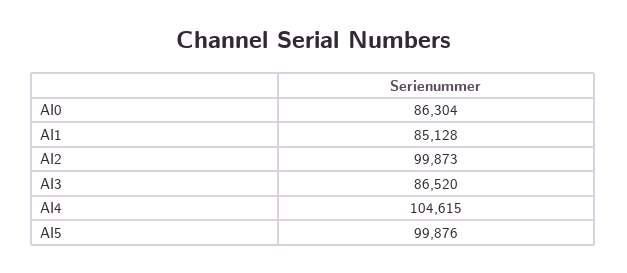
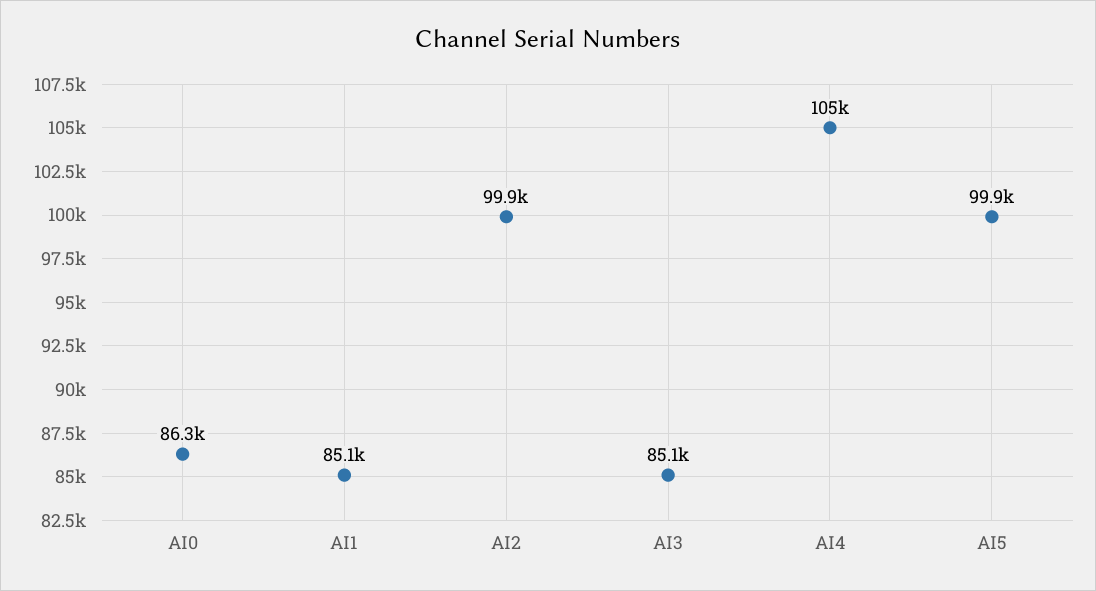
  {
    "AI0": 86304,
    "AI1": 85128,
    "AI2": 99873,
-   "AI3": 86520,
+   "AI3": 85100,
    "AI4": 104615,
    "AI5": 99876
  }

